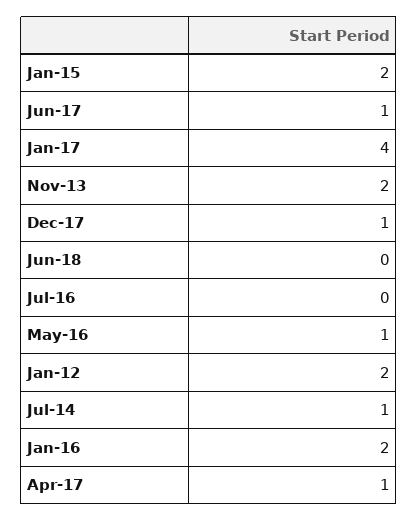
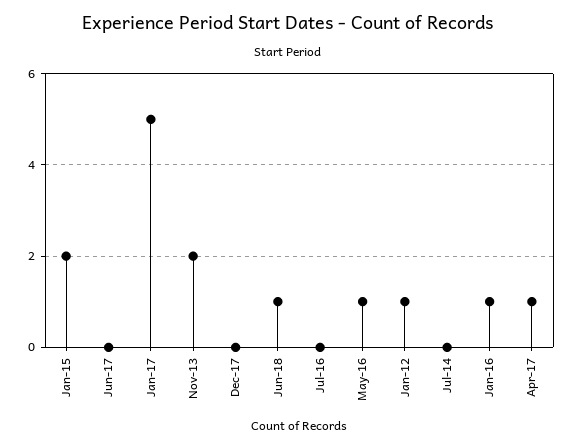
  {
    "Jan-15": 2,
-   "Jun-17": 1,
+   "Jun-17": 0,
-   "Jan-17": 4,
+   "Jan-17": 5,
    "Nov-13": 2,
-   "Dec-17": 1,
+   "Dec-17": 0,
-   "Jun-18": 0,
+   "Jun-18": 1,
    "Jul-16": 0,
    "May-16": 1,
-   "Jan-12": 2,
+   "Jan-12": 1,
-   "Jul-14": 1,
+   "Jul-14": 0,
-   "Jan-16": 2,
+   "Jan-16": 1,
    "Apr-17": 1
  }

